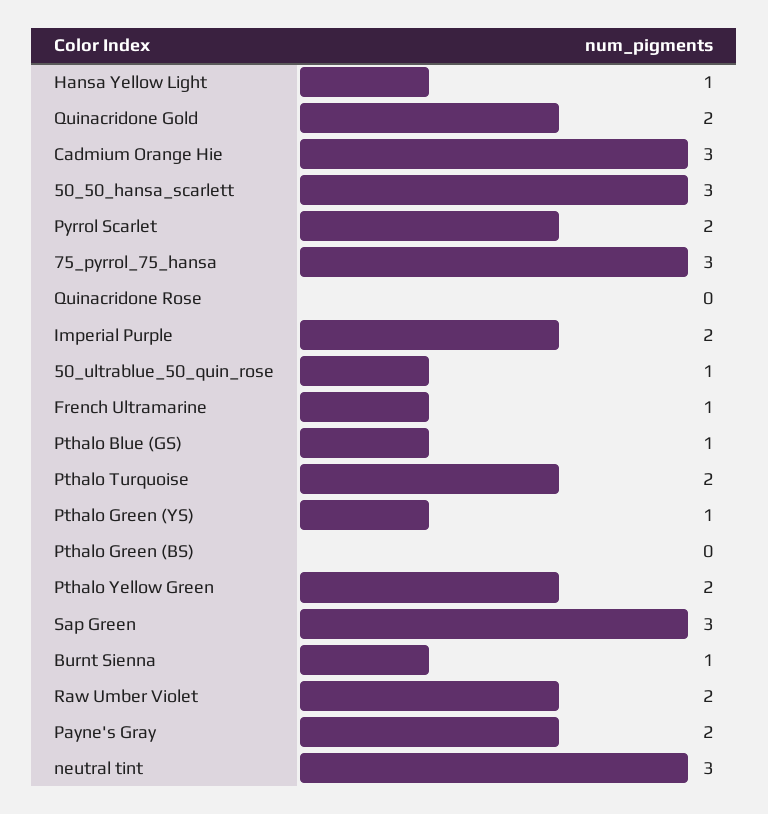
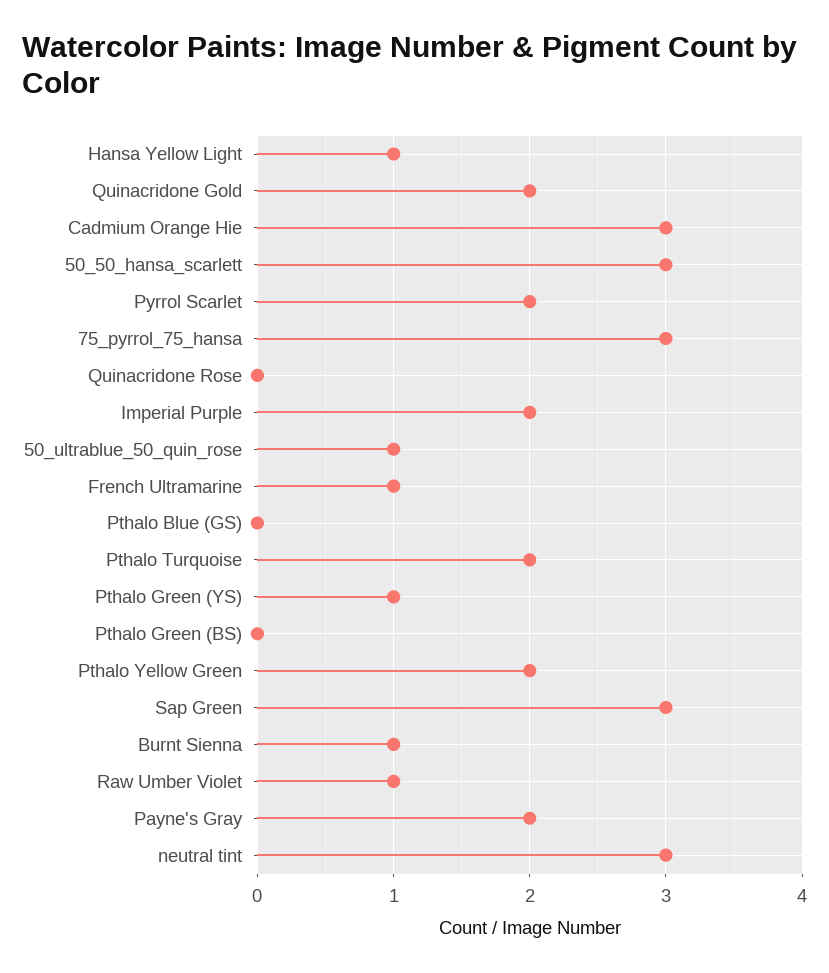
  {
    "Hansa Yellow Light": 1,
    "Quinacridone Gold": 2,
    "Cadmium Orange Hie": 3,
    "50_50_hansa_scarlett": 3,
    "Pyrrol Scarlet": 2,
    "75_pyrrol_75_hansa": 3,
    "Quinacridone Rose": 0,
    "Imperial Purple": 2,
    "50_ultrablue_50_quin_rose": 1,
    "French Ultramarine": 1,
-   "Pthalo Blue (GS)": 1,
+   "Pthalo Blue (GS)": 0,
    "Pthalo Turquoise": 2,
    "Pthalo Green (YS)": 1,
    "Pthalo Green (BS)": 0,
    "Pthalo Yellow Green": 2,
    "Sap Green": 3,
    "Burnt Sienna": 1,
-   "Raw Umber Violet": 2,
+   "Raw Umber Violet": 1,
    "Payne's Gray": 2,
    "neutral tint": 3
  }

